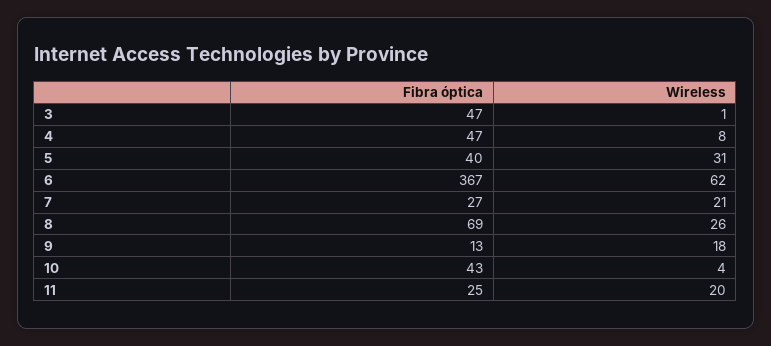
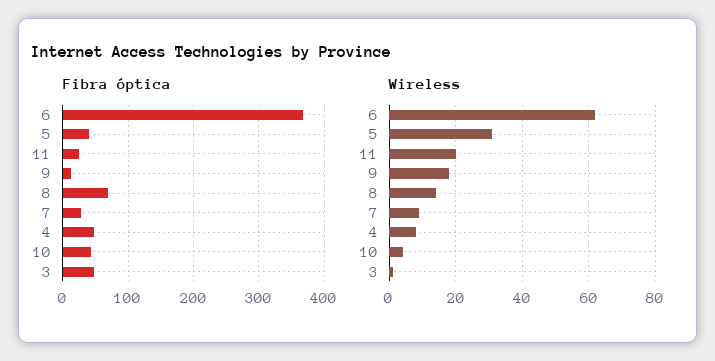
  {
    "Fibra óptica": {
      "3": 47,
      "4": 47,
      "5": 40,
      "6": 367,
      "7": 27,
      "8": 69,
      "9": 13,
      "10": 43,
      "11": 25
    },
    "Wireless": {
      "3": 1,
      "4": 8,
      "5": 31,
      "6": 62,
-     "7": 21,
+     "7": 10,
-     "8": 26,
+     "8": 15,
      "9": 18,
      "10": 4,
      "11": 20
    }
  }

